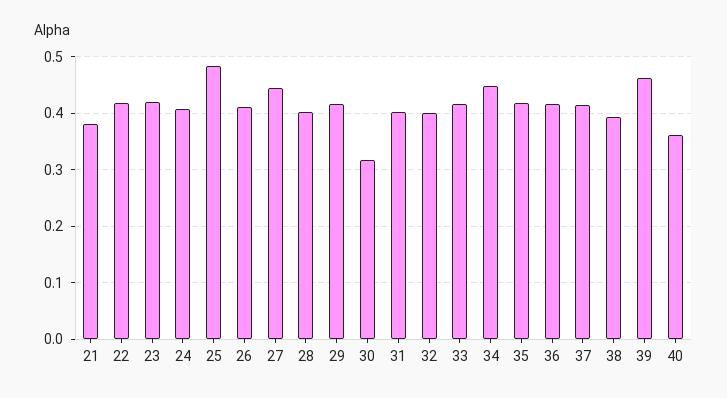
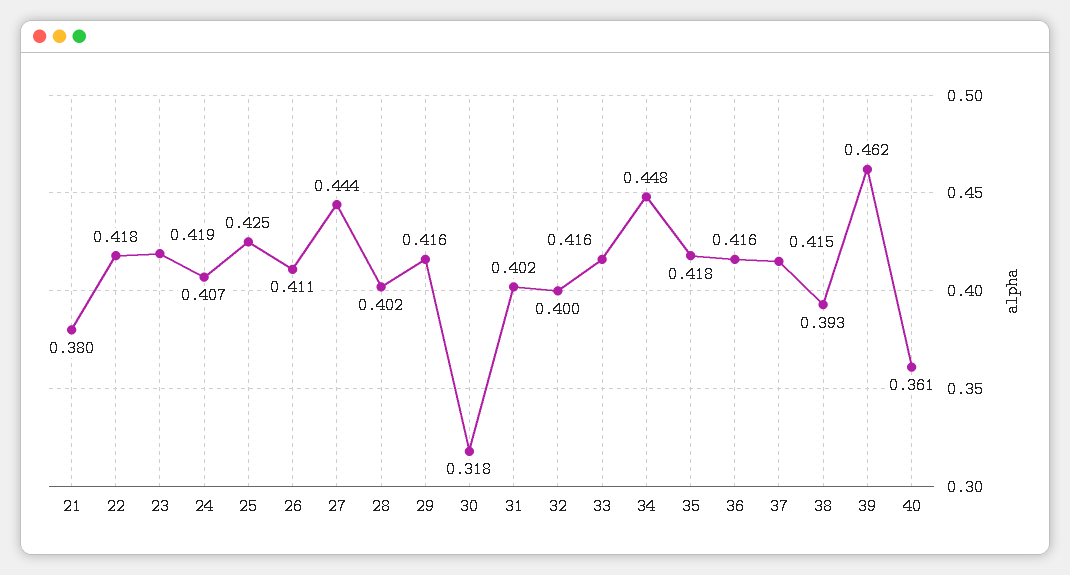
  {
    "21": 0.38,
    "22": 0.418,
    "23": 0.419,
    "24": 0.407,
-   "25": 0.48,
+   "25": 0.425,
    "26": 0.411,
    "27": 0.444,
    "28": 0.402,
    "29": 0.416,
    "30": 0.318,
    "31": 0.402,
    "32": 0.4,
    "33": 0.416,
    "34": 0.448,
    "35": 0.418,
    "36": 0.416,
    "37": 0.415,
    "38": 0.393,
    "39": 0.462,
    "40": 0.361
  }

